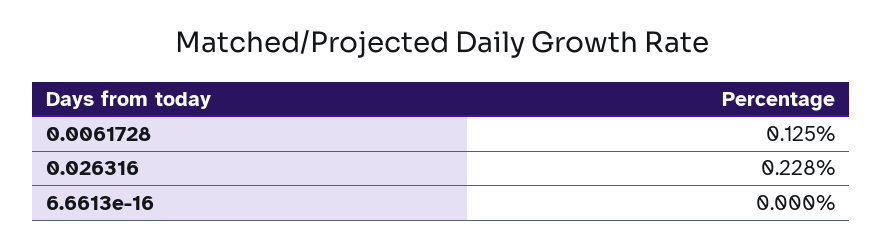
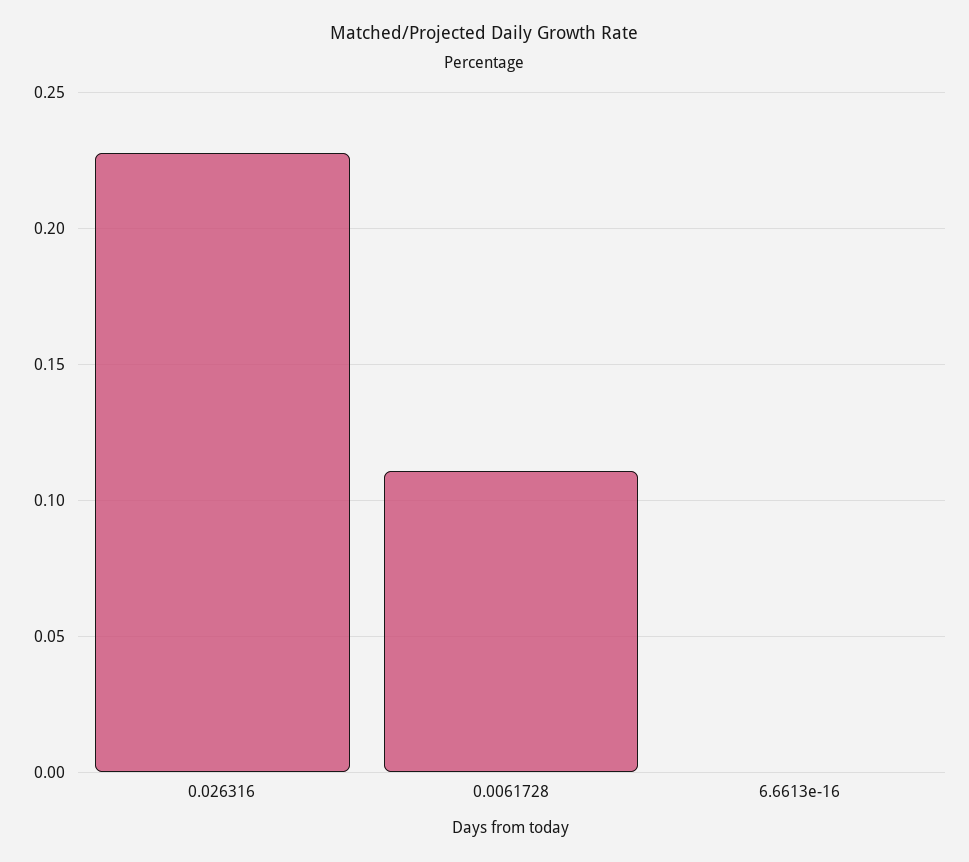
  {
-   "0.0061728": 0.125,
+   "0.0061728": 0.11,
    "0.026316": 0.228,
    "6.6613e-16": 0
  }

